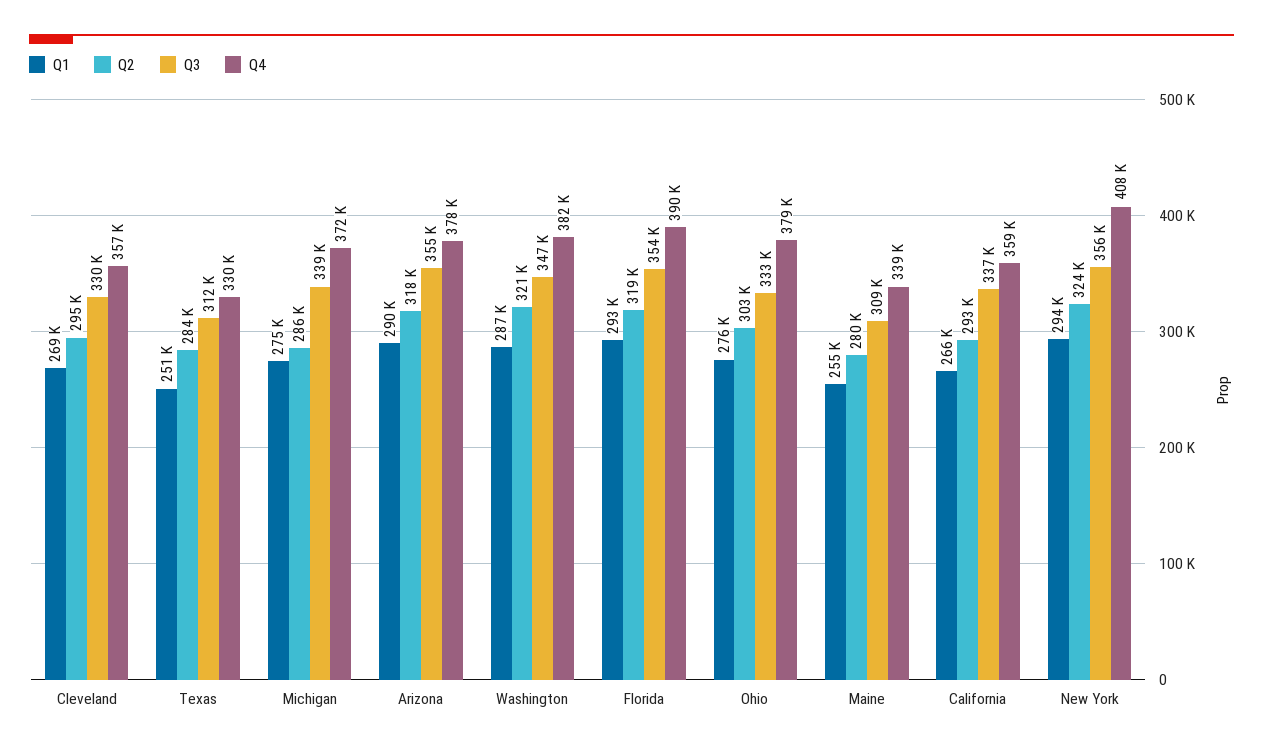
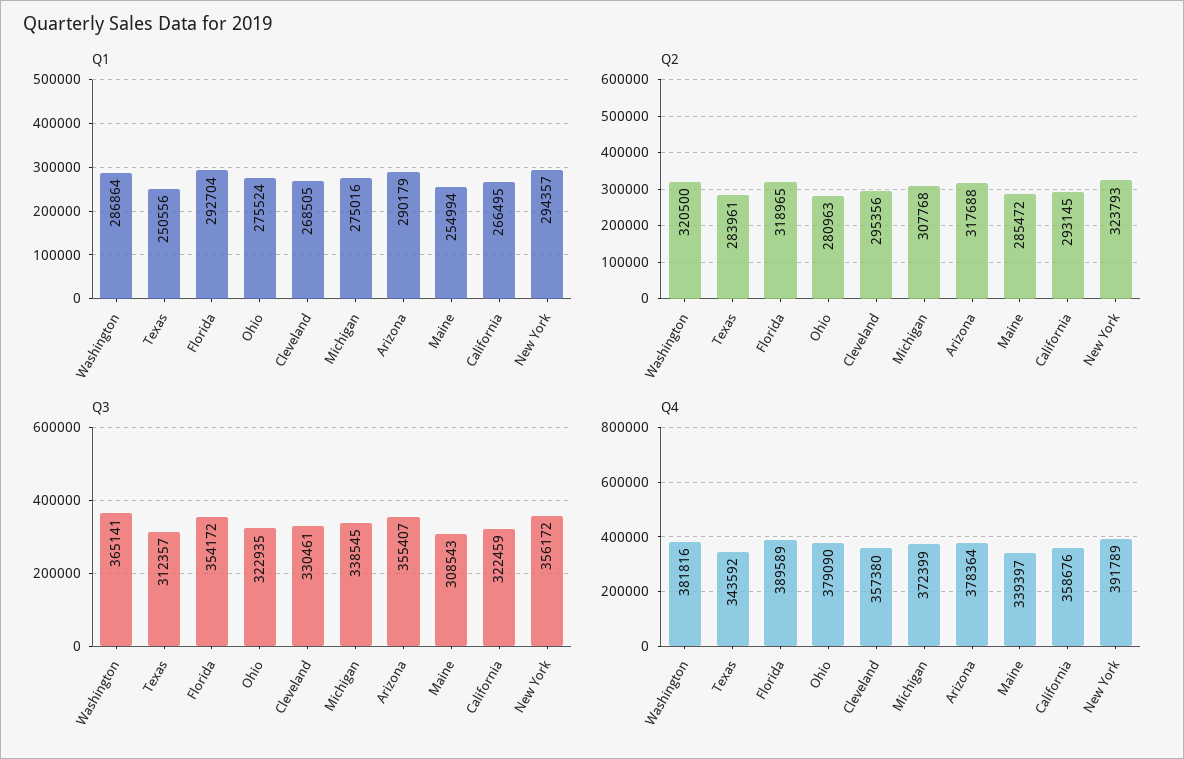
  {
    "Q1": {
      "Cleveland": 268505,
      "Texas": 250556,
      "Michigan": 275016,
      "Arizona": 290179,
      "Washington": 286864,
      "Florida": 292704,
      "Ohio": 275524,
      "Maine": 254994,
      "California": 266495,
      "New York": 294357
    },
    "Q2": {
      "Cleveland": 295356,
      "Texas": 283961,
-     "Michigan": 286000,
+     "Michigan": 307768,
      "Arizona": 317688,
      "Washington": 320500,
      "Florida": 318965,
-     "Ohio": 303000,
+     "Ohio": 280963,
-     "Maine": 280000,
+     "Maine": 285472,
      "California": 293145,
      "New York": 323793
    },
    "Q3": {
      "Cleveland": 330461,
      "Texas": 312357,
      "Michigan": 338545,
      "Arizona": 355407,
-     "Washington": 347000,
+     "Washington": 365141,
      "Florida": 354172,
-     "Ohio": 333000,
+     "Ohio": 322935,
      "Maine": 308543,
-     "California": 337000,
+     "California": 322459,
      "New York": 356172
    },
    "Q4": {
      "Cleveland": 357380,
-     "Texas": 330000,
+     "Texas": 343592,
      "Michigan": 372399,
      "Arizona": 378364,
      "Washington": 381816,
      "Florida": 389589,
      "Ohio": 379090,
      "Maine": 339397,
      "California": 358676,
-     "New York": 408000
+     "New York": 391789
    }
  }

